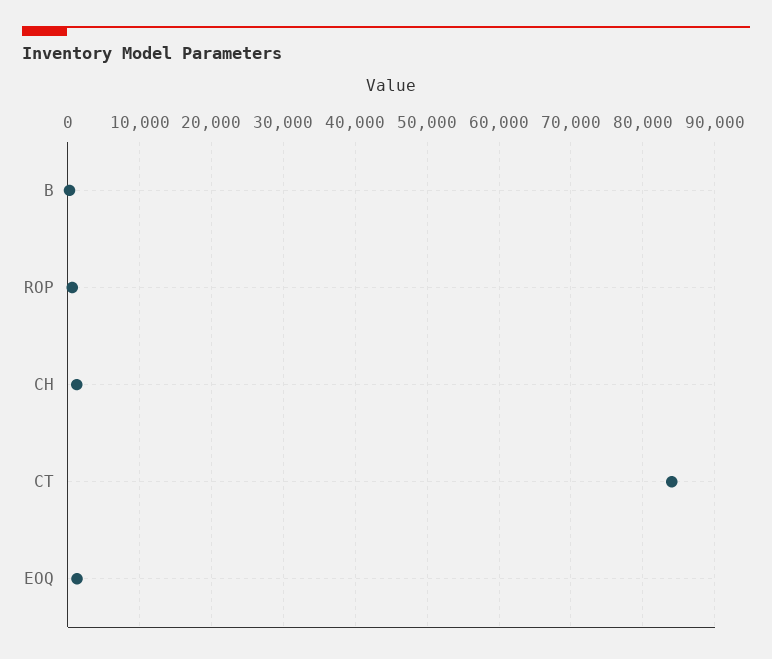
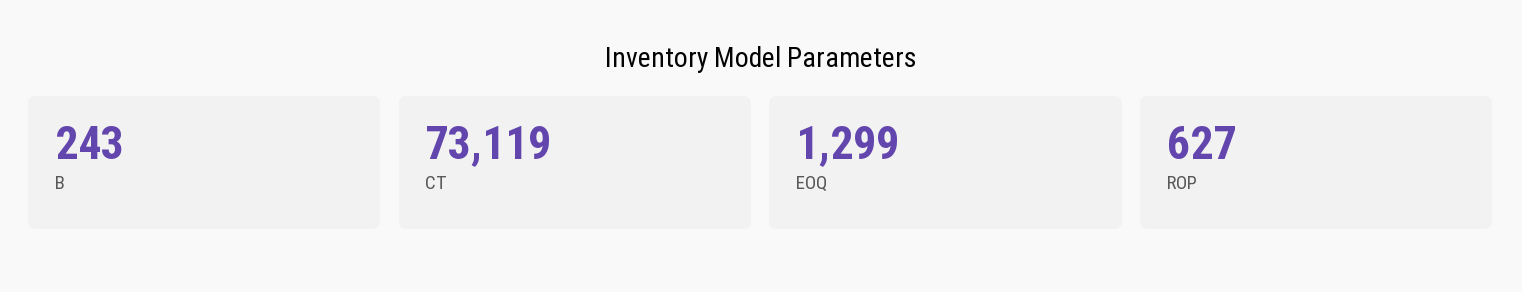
  {
    "B": 243,
    "ROP": 627,
-   "CH": 1000,
-   "CT": 84000,
+   "CT": 73119,
    "EOQ": 1299
  }

